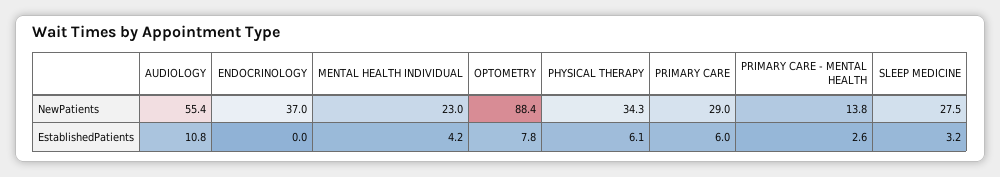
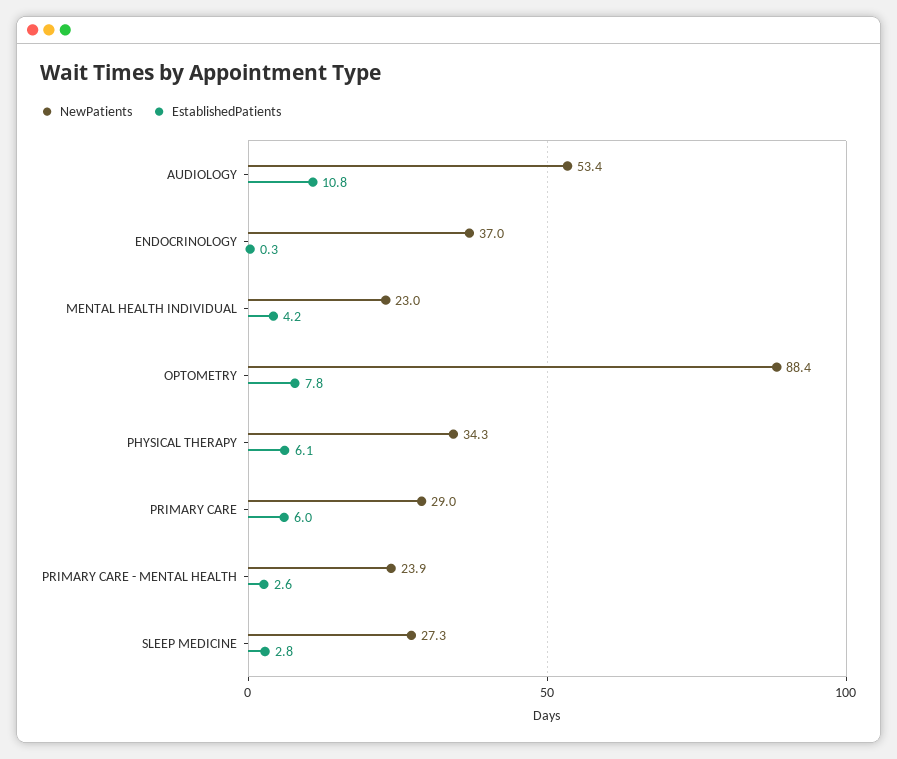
  {
    "NewPatients": {
-     "AUDIOLOGY": 55.4,
+     "AUDIOLOGY": 53.4,
      "ENDOCRINOLOGY": 37,
      "MENTAL HEALTH INDIVIDUAL": 23,
      "OPTOMETRY": 88.4,
      "PHYSICAL THERAPY": 34.3,
      "PRIMARY CARE": 29,
-     "PRIMARY CARE - MENTAL HEALTH": 13.8,
+     "PRIMARY CARE - MENTAL HEALTH": 23.9,
-     "SLEEP MEDICINE": 27.5
+     "SLEEP MEDICINE": 27.3
    },
    "EstablishedPatients": {
      "AUDIOLOGY": 10.8,
-     "ENDOCRINOLOGY": 0,
+     "ENDOCRINOLOGY": 0.3,
      "MENTAL HEALTH INDIVIDUAL": 4.2,
      "OPTOMETRY": 7.8,
      "PHYSICAL THERAPY": 6.1,
      "PRIMARY CARE": 6,
      "PRIMARY CARE - MENTAL HEALTH": 2.6,
-     "SLEEP MEDICINE": 3.2
+     "SLEEP MEDICINE": 2.8
    }
  }

